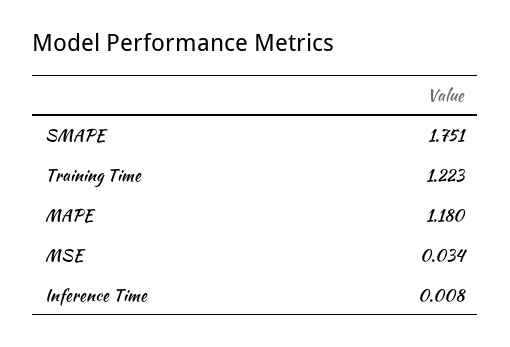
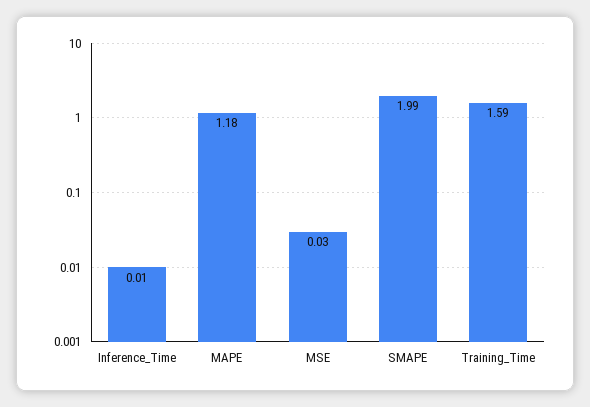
  {
-   "SMAPE": 1.751,
+   "SMAPE": 1.99,
-   "Training Time": 1.223,
+   "Training Time": 1.59,
    "MAPE": 1.18,
    "MSE": 0.034,
    "Inference Time": 0.008
  }

